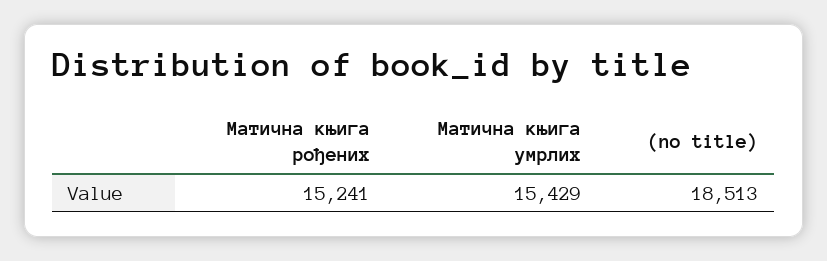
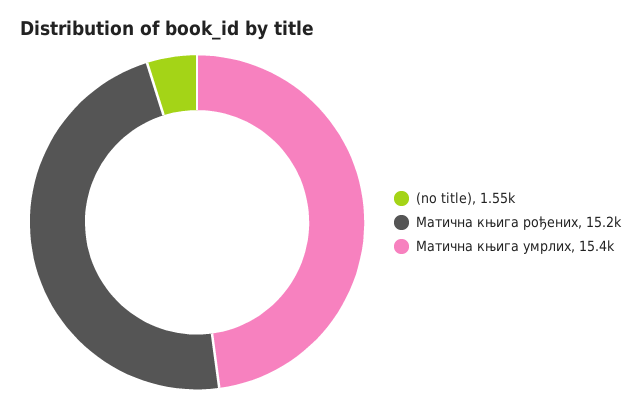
  {
    "Матична књига рођених": 15241,
    "Матична књига умрлих": 15429,
-   "(no title)": 18513
+   "(no title)": 1550
  }

